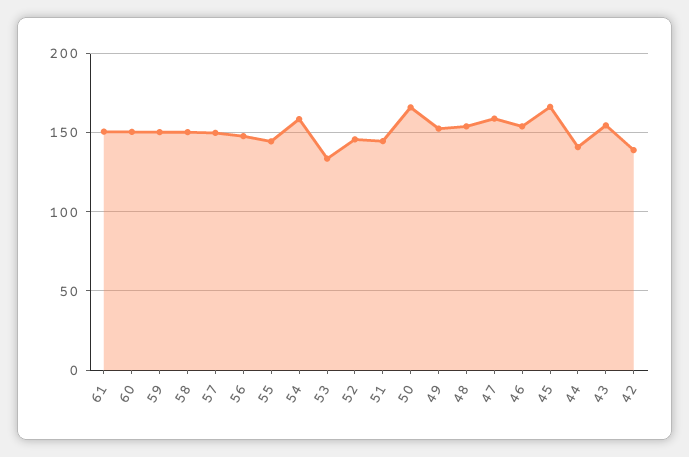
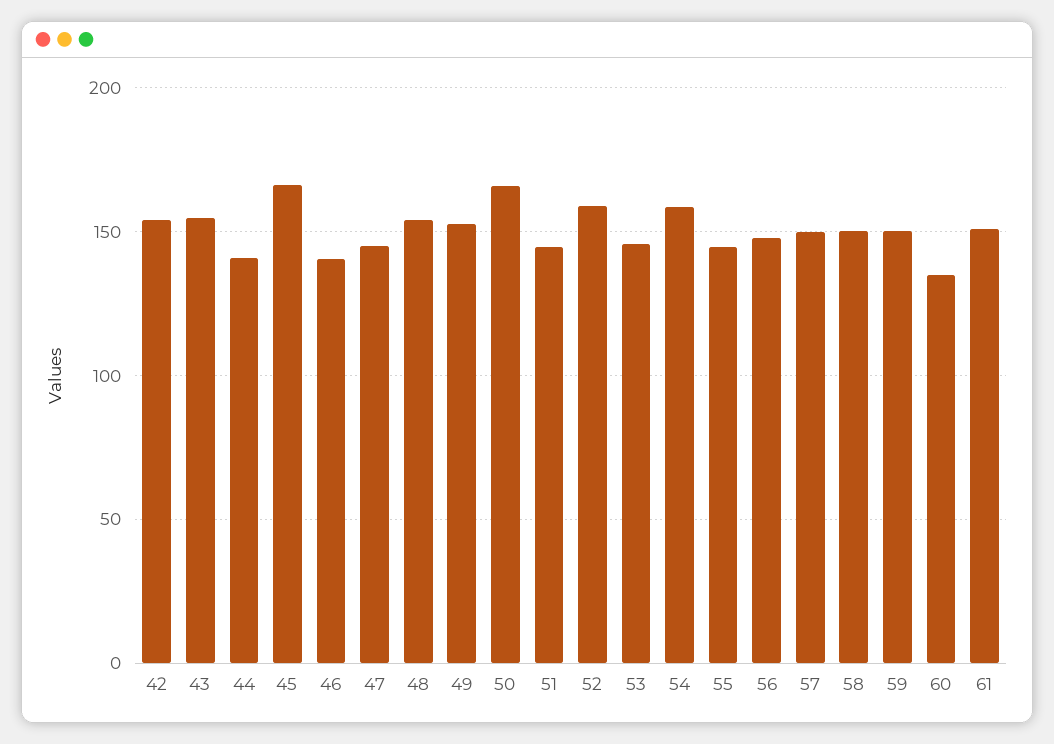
  {
    "61": 150,
-   "60": 150,
+   "60": 135,
    "59": 150,
    "58": 150,
    "57": 150,
    "56": 150,
    "55": 145,
    "54": 160,
-   "53": 135,
+   "53": 145,
-   "52": 145,
+   "52": 160,
    "51": 145,
    "50": 165,
    "49": 155,
    "48": 155,
-   "47": 160,
+   "47": 145,
-   "46": 155,
+   "46": 140,
    "45": 165,
    "44": 140,
    "43": 155,
-   "42": 140
+   "42": 155
  }

